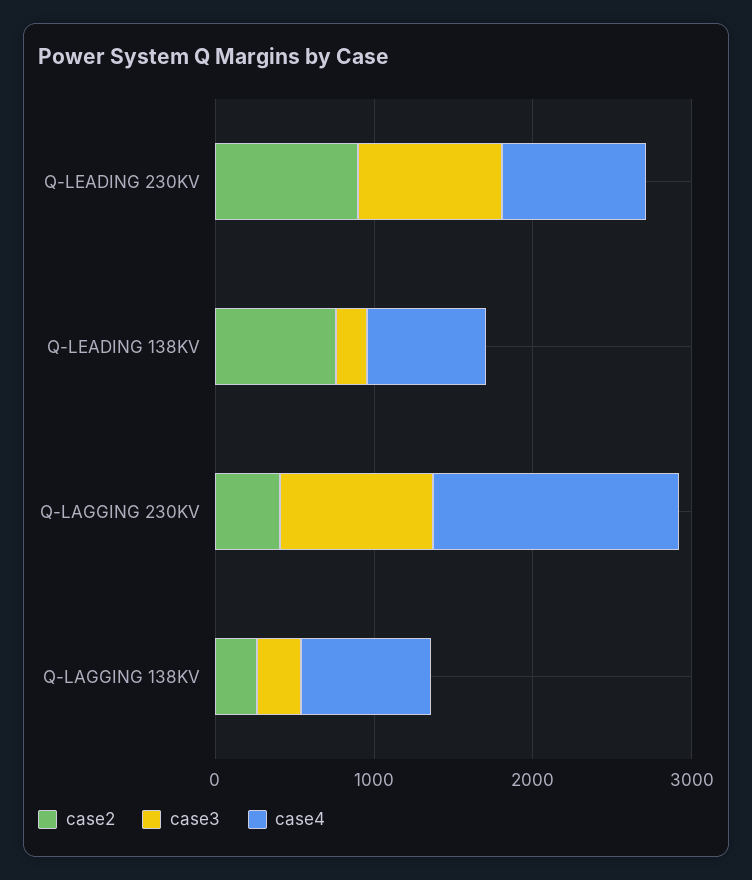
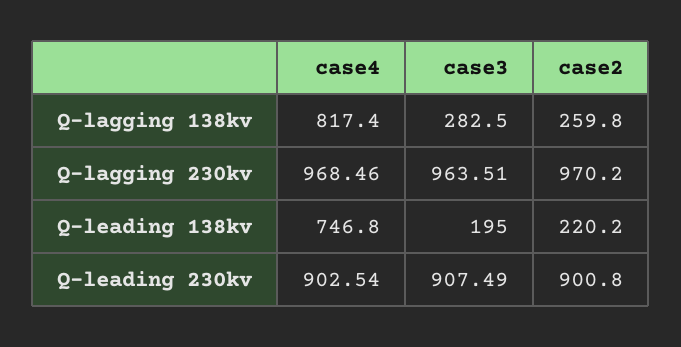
  {
    "case2": {
      "Q-LEADING 230KV": 900.8,
-     "Q-LEADING 138KV": 800,
+     "Q-LEADING 138KV": 220.2,
-     "Q-LAGGING 230KV": 400,
+     "Q-LAGGING 230KV": 970.2,
      "Q-LAGGING 138KV": 259.8
    },
    "case3": {
      "Q-LEADING 230KV": 907.49,
      "Q-LEADING 138KV": 195,
      "Q-LAGGING 230KV": 963.51,
      "Q-LAGGING 138KV": 282.5
    },
    "case4": {
      "Q-LEADING 230KV": 902.54,
      "Q-LEADING 138KV": 746.8,
-     "Q-LAGGING 230KV": 1600,
+     "Q-LAGGING 230KV": 968.46,
      "Q-LAGGING 138KV": 817.4
    }
  }

